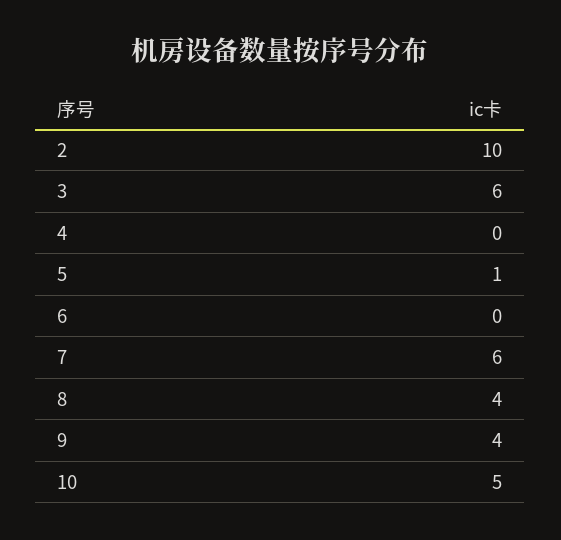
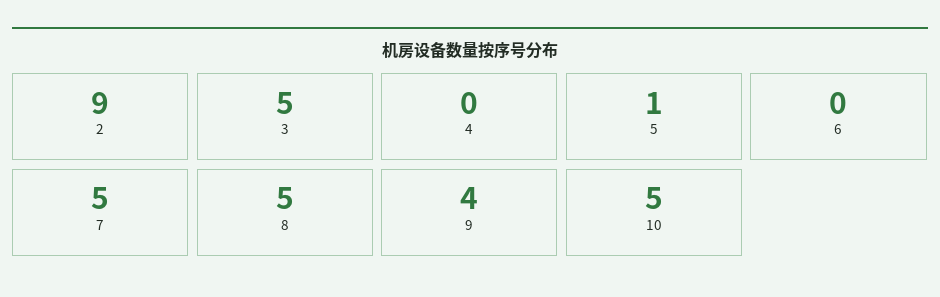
  {
-   "2": 10,
+   "2": 9,
-   "3": 6,
+   "3": 5,
    "4": 0,
    "5": 1,
    "6": 0,
-   "7": 6,
+   "7": 5,
-   "8": 4,
+   "8": 5,
    "9": 4,
    "10": 5
  }

